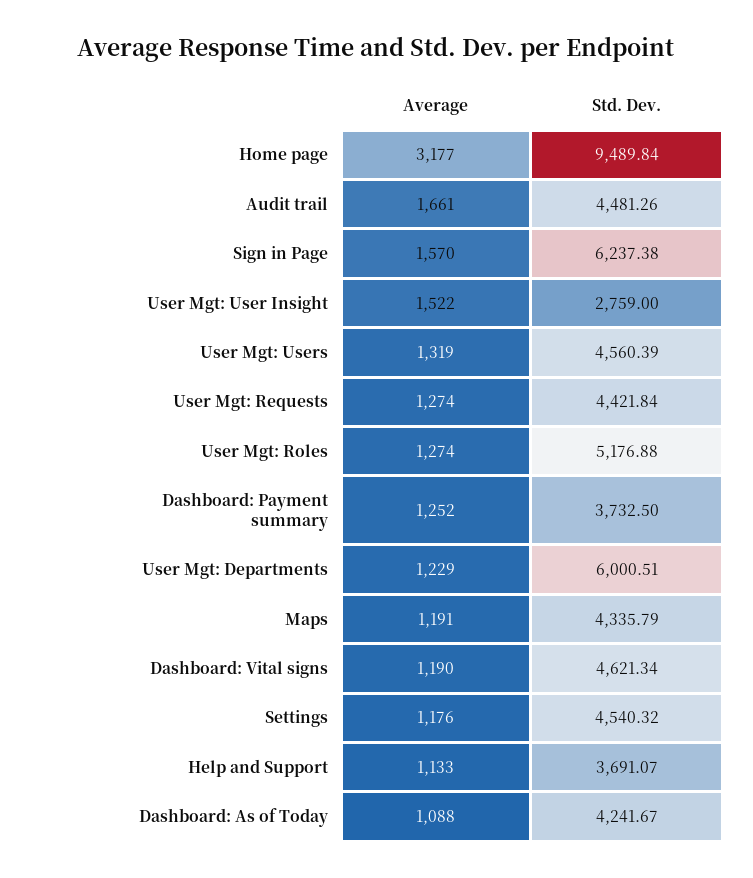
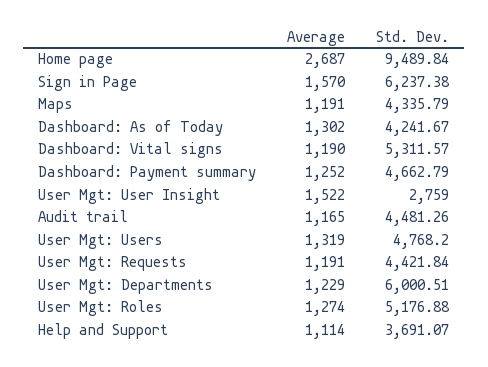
  {
    "Average": {
-     "Home page": 3177,
+     "Home page": 2687,
-     "Audit trail": 1661,
+     "Audit trail": 1165,
      "Sign in Page": 1570,
      "User Mgt: User Insight": 1522,
      "User Mgt: Users": 1319,
-     "User Mgt: Requests": 1274,
+     "User Mgt: Requests": 1191,
      "User Mgt: Roles": 1274,
      "Dashboard: Payment summary": 1252,
      "User Mgt: Departments": 1229,
      "Maps": 1191,
      "Dashboard: Vital signs": 1190,
-     "Settings": 1176,
-     "Help and Support": 1133,
+     "Help and Support": 1114,
-     "Dashboard: As of Today": 1088
+     "Dashboard: As of Today": 1302
    },
    "Std. Dev.": {
      "Home page": 9489.84,
      "Audit trail": 4481.26,
      "Sign in Page": 6237.38,
      "User Mgt: User Insight": 2759,
-     "User Mgt: Users": 4560.39,
+     "User Mgt: Users": 4768.2,
      "User Mgt: Requests": 4421.84,
      "User Mgt: Roles": 5176.88,
-     "Dashboard: Payment summary": 3732.5,
+     "Dashboard: Payment summary": 4662.79,
      "User Mgt: Departments": 6000.51,
      "Maps": 4335.79,
-     "Dashboard: Vital signs": 4621.34,
+     "Dashboard: Vital signs": 5311.57,
-     "Settings": 4540.32,
      "Help and Support": 3691.07,
      "Dashboard: As of Today": 4241.67
    }
  }

